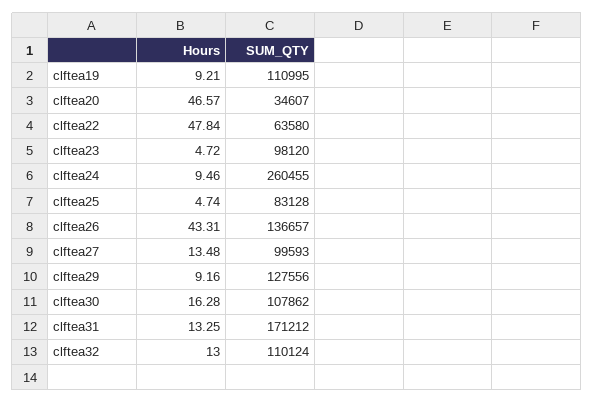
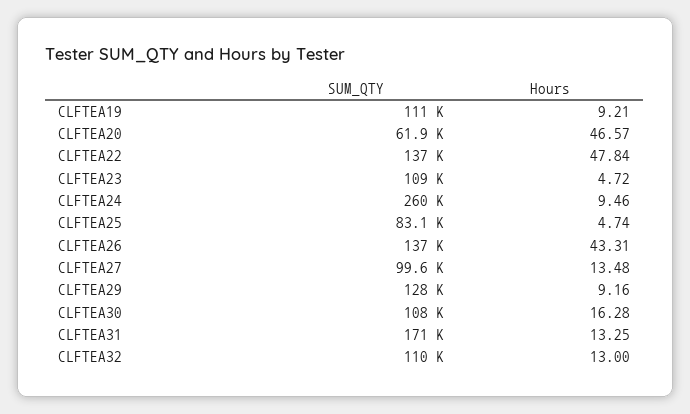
  {
    "Hours": {
      "clftea19": 9.21,
      "clftea20": 46.57,
      "clftea22": 47.84,
      "clftea23": 4.72,
      "clftea24": 9.46,
      "clftea25": 4.74,
      "clftea26": 43.31,
      "clftea27": 13.48,
      "clftea29": 9.16,
      "clftea30": 16.28,
      "clftea31": 13.25,
      "clftea32": 13
    },
    "SUM_QTY": {
      "clftea19": 110995,
-     "clftea20": 34607,
+     "clftea20": 61900,
-     "clftea22": 63580,
+     "clftea22": 137000,
-     "clftea23": 98120,
+     "clftea23": 109000,
      "clftea24": 260455,
      "clftea25": 83128,
      "clftea26": 136657,
      "clftea27": 99593,
      "clftea29": 127556,
      "clftea30": 107862,
      "clftea31": 171212,
      "clftea32": 110124
    }
  }

